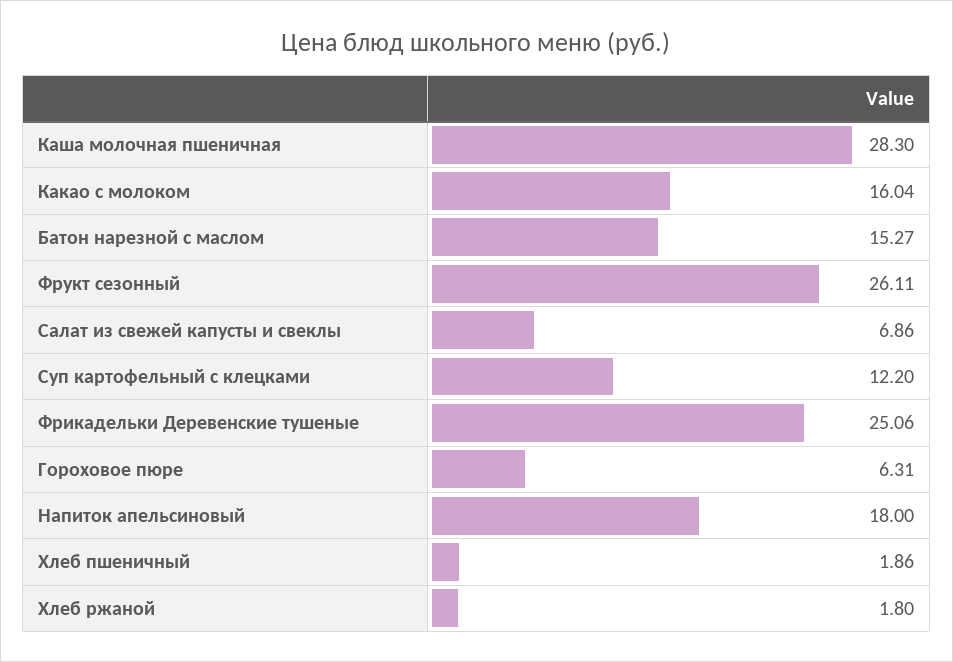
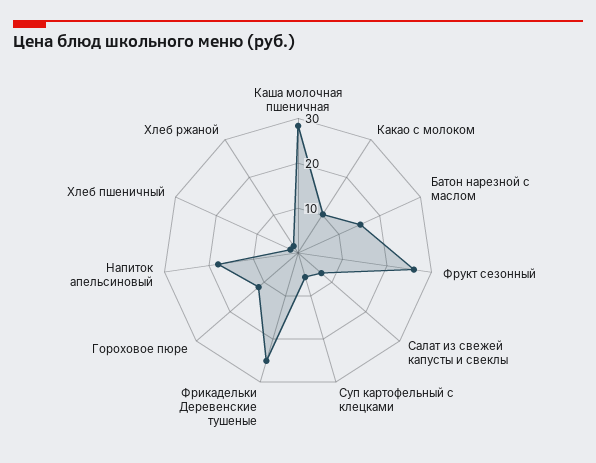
  {
    "Каша молочная пшеничная": 28.3,
-   "Какао с молоком": 16.04,
+   "Какао с молоком": 10,
    "Батон нарезной с маслом": 15.27,
    "Фрукт сезонный": 26.11,
    "Салат из свежей капусты и свеклы": 6.86,
-   "Суп картофельный с клецками": 12.2,
+   "Суп картофельный с клецками": 6,
    "Фрикадельки Деревенские тушеные": 25.06,
-   "Гороховое пюре": 6.31,
+   "Гороховое пюре": 12,
    "Напиток апельсиновый": 18,
    "Хлеб пшеничный": 1.86,
    "Хлеб ржаной": 1.8
  }

